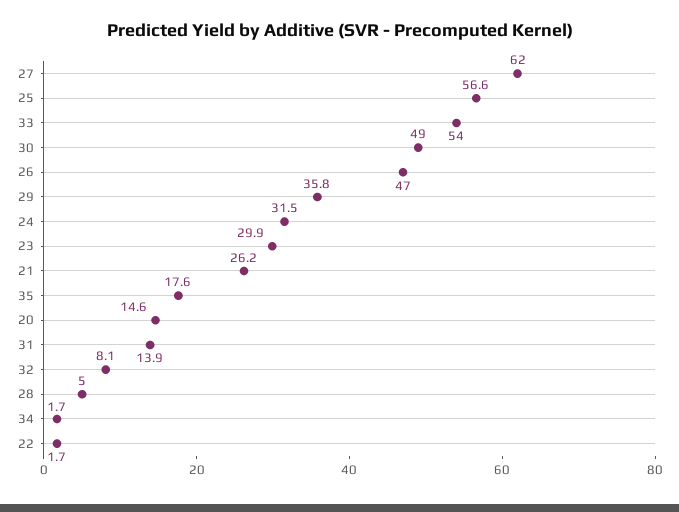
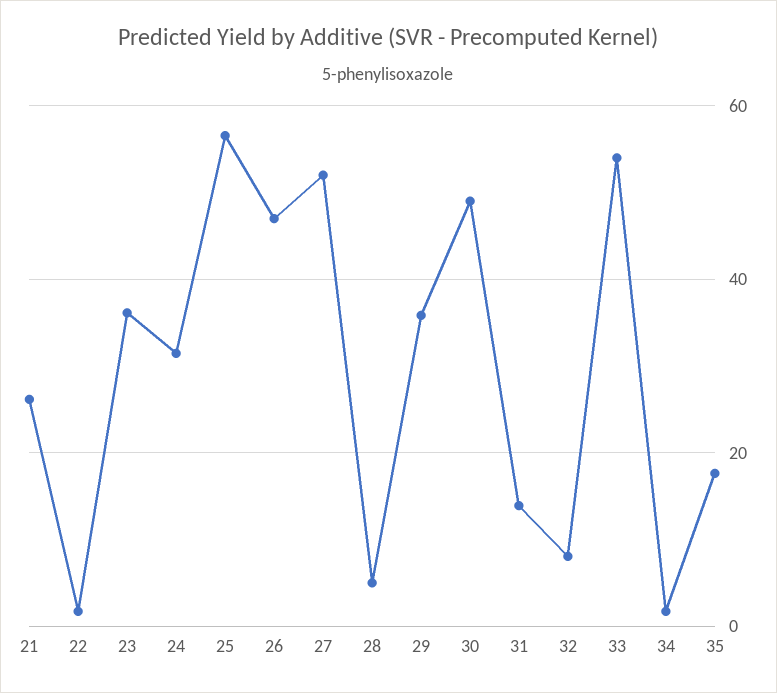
  {
-   "27": 62,
+   "27": 52,
    "25": 56.6,
    "33": 54,
    "30": 49,
    "26": 47,
    "29": 35.8,
    "24": 31.5,
-   "23": 29.9,
+   "23": 36,
    "21": 26.2,
    "35": 17.6,
-   "20": 14.6,
    "31": 13.9,
    "32": 8.1,
    "28": 5,
    "34": 1.7,
    "22": 1.7
  }

